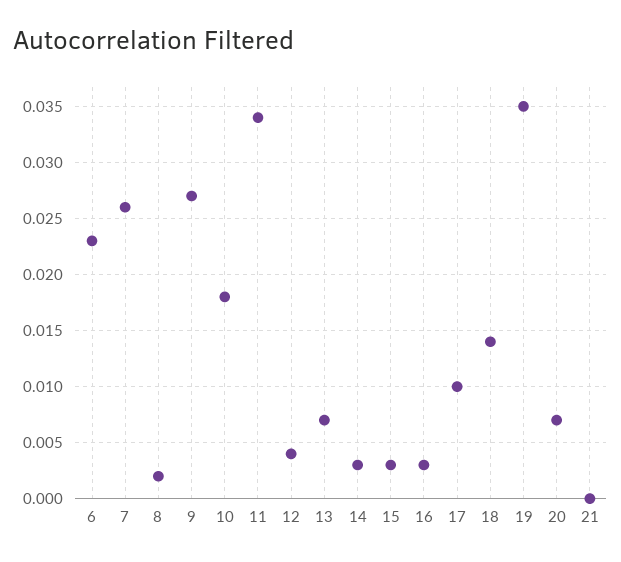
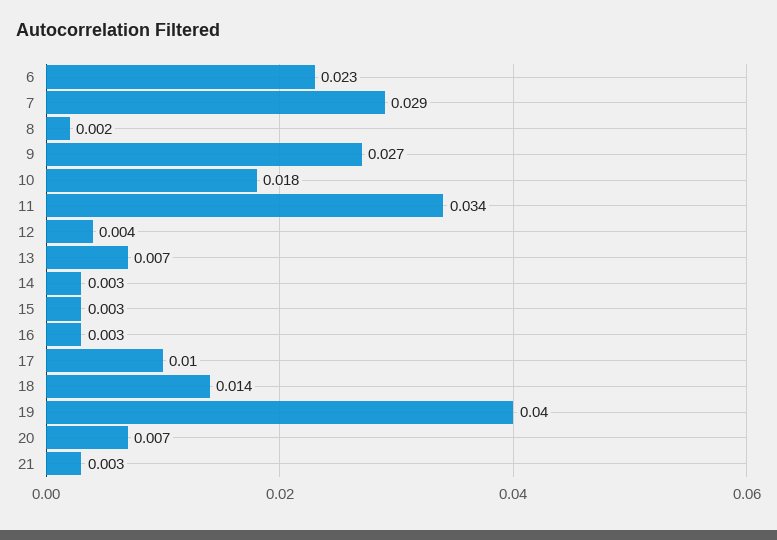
  {
    "6": 0.023,
-   "7": 0.026,
+   "7": 0.029,
    "8": 0.002,
    "9": 0.027,
    "10": 0.018,
    "11": 0.034,
    "12": 0.004,
    "13": 0.007,
    "14": 0.003,
    "15": 0.003,
    "16": 0.003,
    "17": 0.01,
    "18": 0.014,
-   "19": 0.035,
+   "19": 0.04,
    "20": 0.007,
-   "21": 0
+   "21": 0.003
  }

